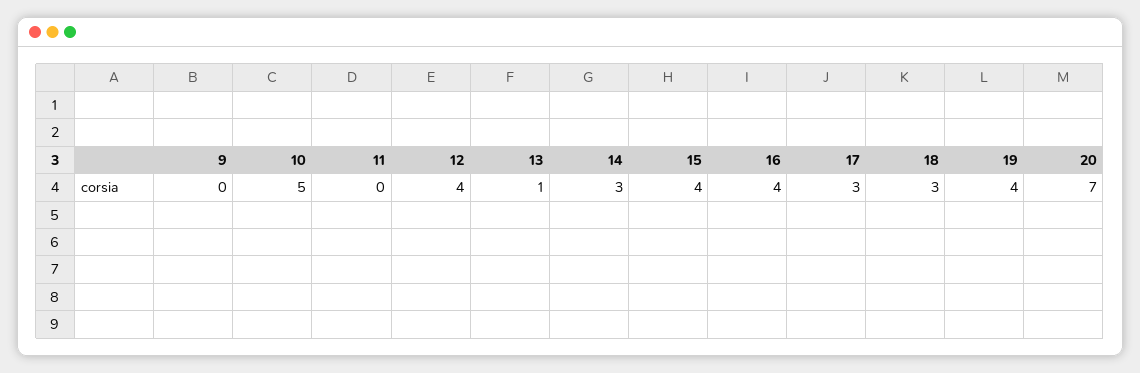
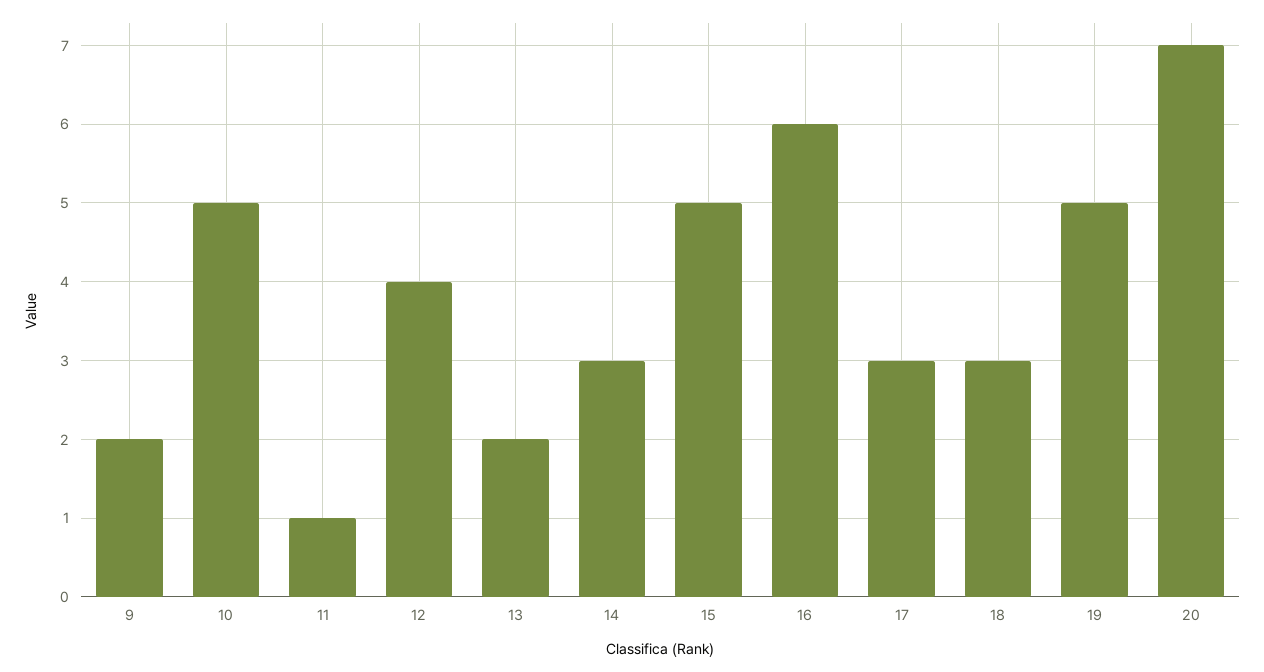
  {
-   "9": 0,
+   "9": 2,
    "10": 5,
-   "11": 0,
+   "11": 1,
    "12": 4,
-   "13": 1,
+   "13": 2,
    "14": 3,
-   "15": 4,
+   "15": 5,
-   "16": 4,
+   "16": 6,
    "17": 3,
    "18": 3,
-   "19": 4,
+   "19": 5,
    "20": 7
  }

